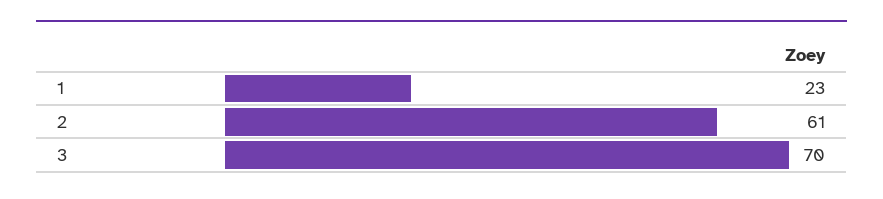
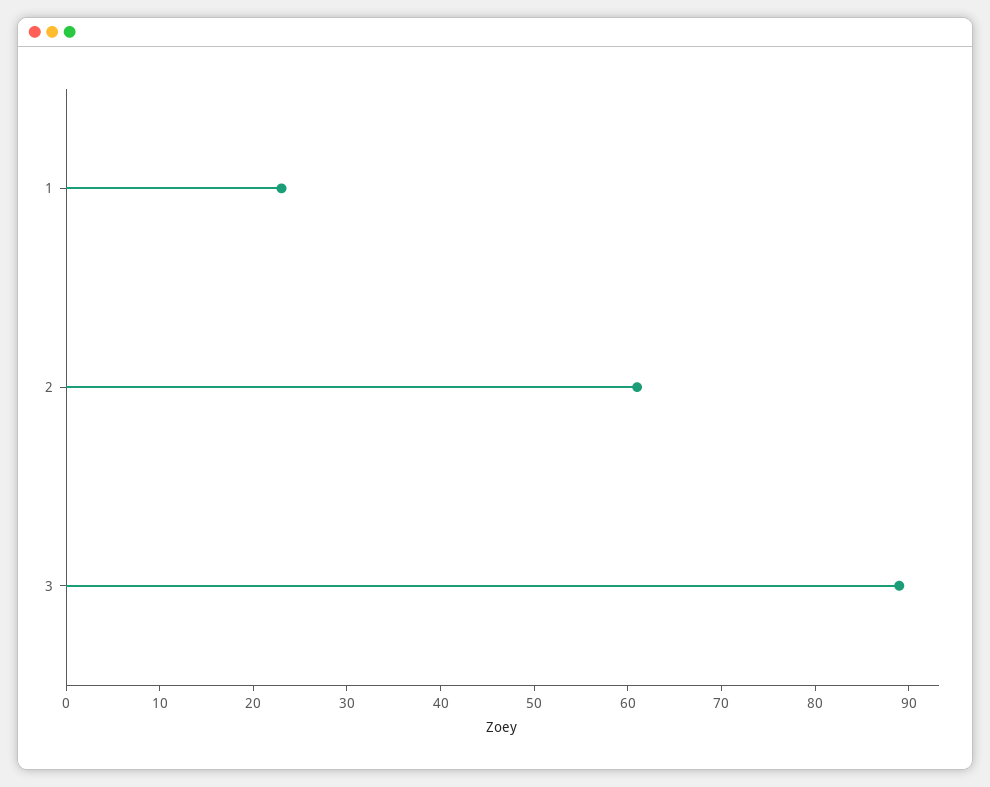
  {
    "1": 23,
    "2": 61,
-   "3": 70
+   "3": 89
  }

